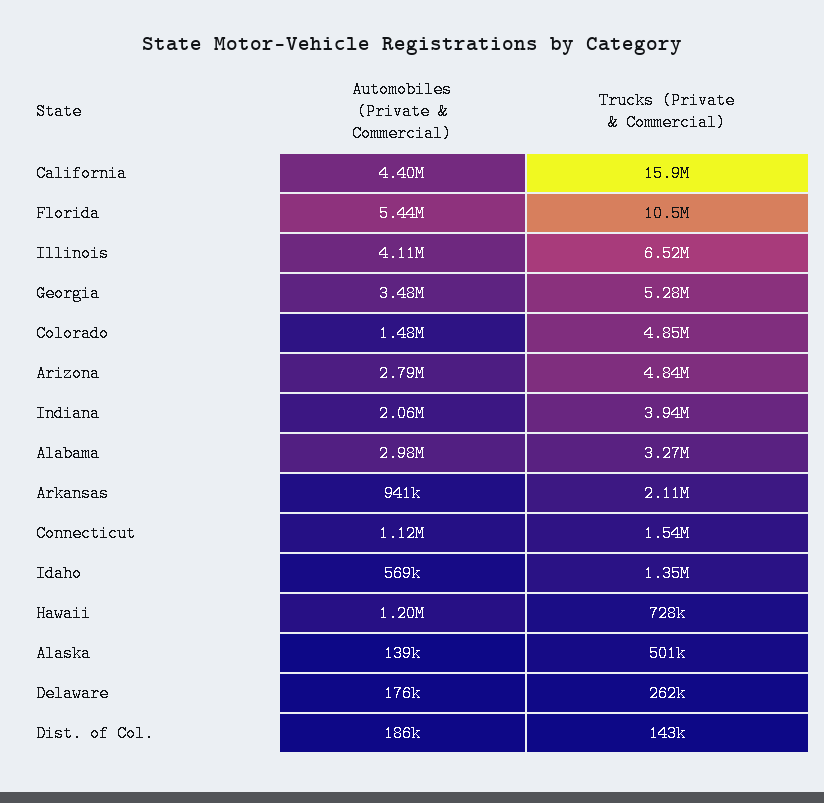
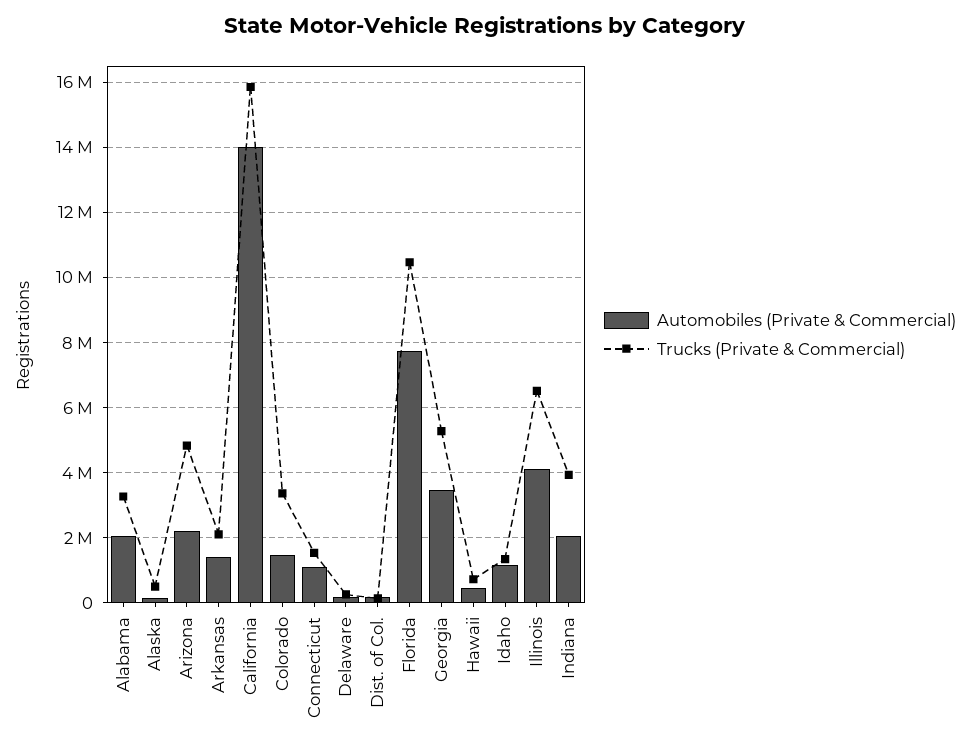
  {
    "Automobiles (Private & Commercial)": {
-     "California": 4400000,
+     "California": 14000000,
-     "Florida": 5440000,
+     "Florida": 7800000,
      "Illinois": 4110000,
      "Georgia": 3480000,
      "Colorado": 1480000,
-     "Arizona": 2790000,
+     "Arizona": 2200000,
      "Indiana": 2060000,
-     "Alabama": 2980000,
+     "Alabama": 2000000,
-     "Arkansas": 941000,
+     "Arkansas": 1400000,
      "Connecticut": 1120000,
-     "Idaho": 569000,
+     "Idaho": 1200000,
-     "Hawaii": 1200000,
+     "Hawaii": 400000,
      "Alaska": 139000,
      "Delaware": 176000,
      "Dist. of Col.": 186000
    },
    "Trucks (Private & Commercial)": {
      "California": 15900000,
      "Florida": 10500000,
      "Illinois": 6520000,
      "Georgia": 5280000,
-     "Colorado": 4850000,
+     "Colorado": 3400000,
      "Arizona": 4840000,
      "Indiana": 3940000,
      "Alabama": 3270000,
      "Arkansas": 2110000,
      "Connecticut": 1540000,
      "Idaho": 1350000,
      "Hawaii": 728000,
      "Alaska": 501000,
      "Delaware": 262000,
      "Dist. of Col.": 143000
    }
  }

